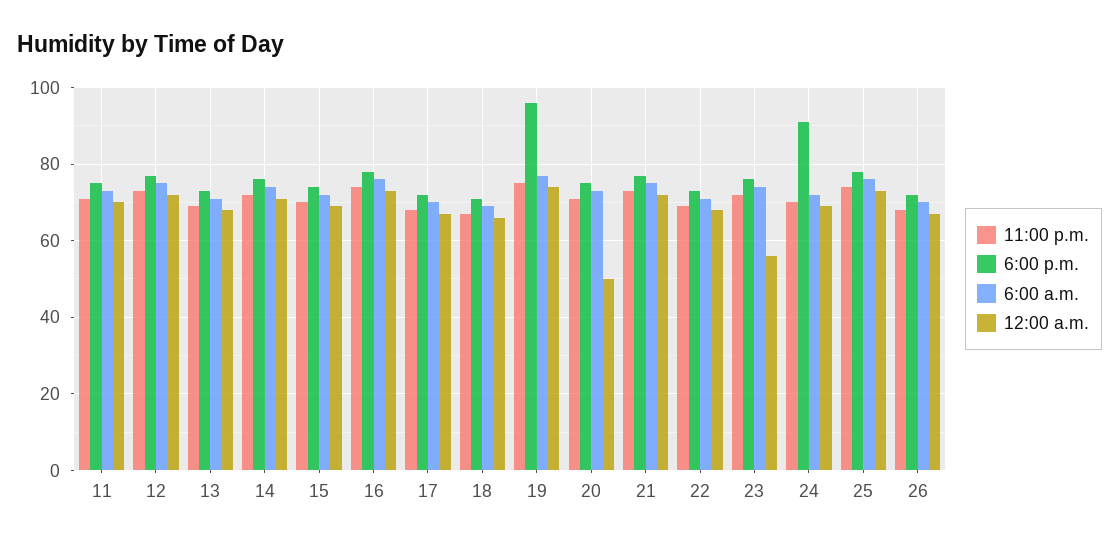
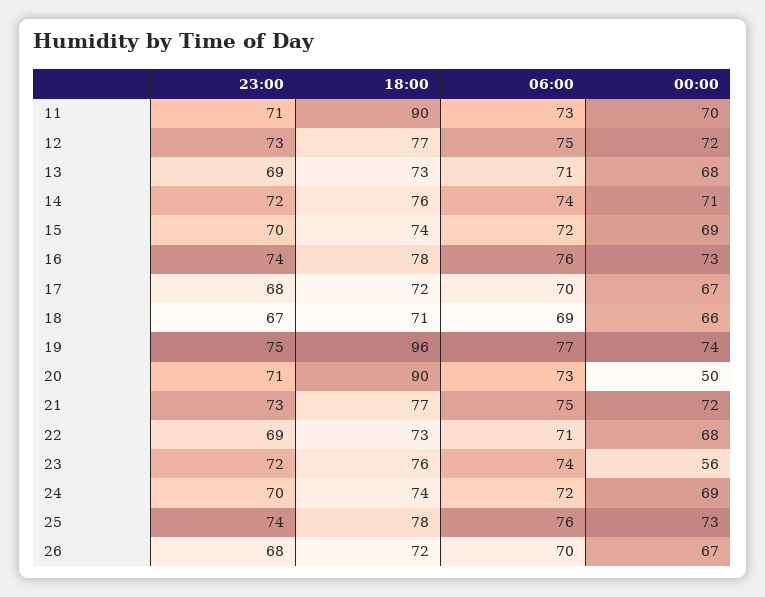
  {
    "11:00 p.m.": {
      "11": 71,
      "12": 73,
      "13": 69,
      "14": 72,
      "15": 70,
      "16": 74,
      "17": 68,
      "18": 67,
      "19": 75,
      "20": 71,
      "21": 73,
      "22": 69,
      "23": 72,
      "24": 70,
      "25": 74,
      "26": 68
    },
    "6:00 p.m.": {
-     "11": 75,
+     "11": 90,
      "12": 77,
      "13": 73,
      "14": 76,
      "15": 74,
      "16": 78,
      "17": 72,
      "18": 71,
      "19": 96,
-     "20": 75,
+     "20": 90,
      "21": 77,
      "22": 73,
      "23": 76,
-     "24": 90,
+     "24": 74,
      "25": 78,
      "26": 72
    },
    "6:00 a.m.": {
      "11": 73,
      "12": 75,
      "13": 71,
      "14": 74,
      "15": 72,
      "16": 76,
      "17": 70,
      "18": 69,
      "19": 77,
      "20": 73,
      "21": 75,
      "22": 71,
      "23": 74,
      "24": 72,
      "25": 76,
      "26": 70
    },
    "12:00 a.m.": {
      "11": 70,
      "12": 72,
      "13": 68,
      "14": 71,
      "15": 69,
      "16": 73,
      "17": 67,
      "18": 66,
      "19": 74,
      "20": 50,
      "21": 72,
      "22": 68,
      "23": 56,
      "24": 69,
      "25": 73,
      "26": 67
    }
  }

